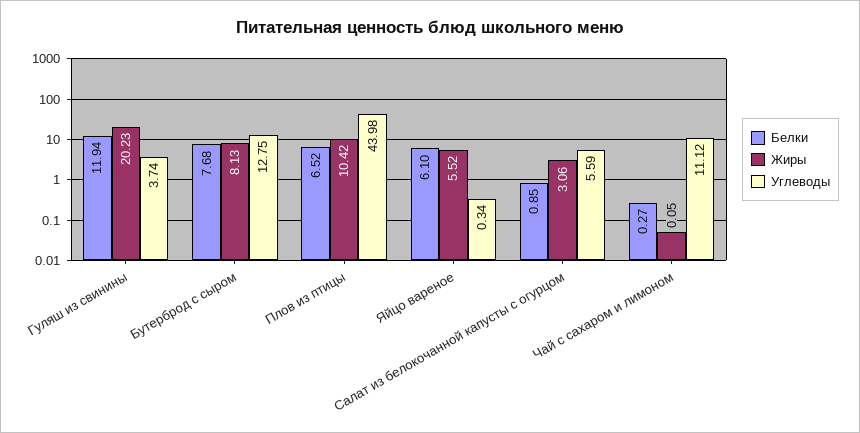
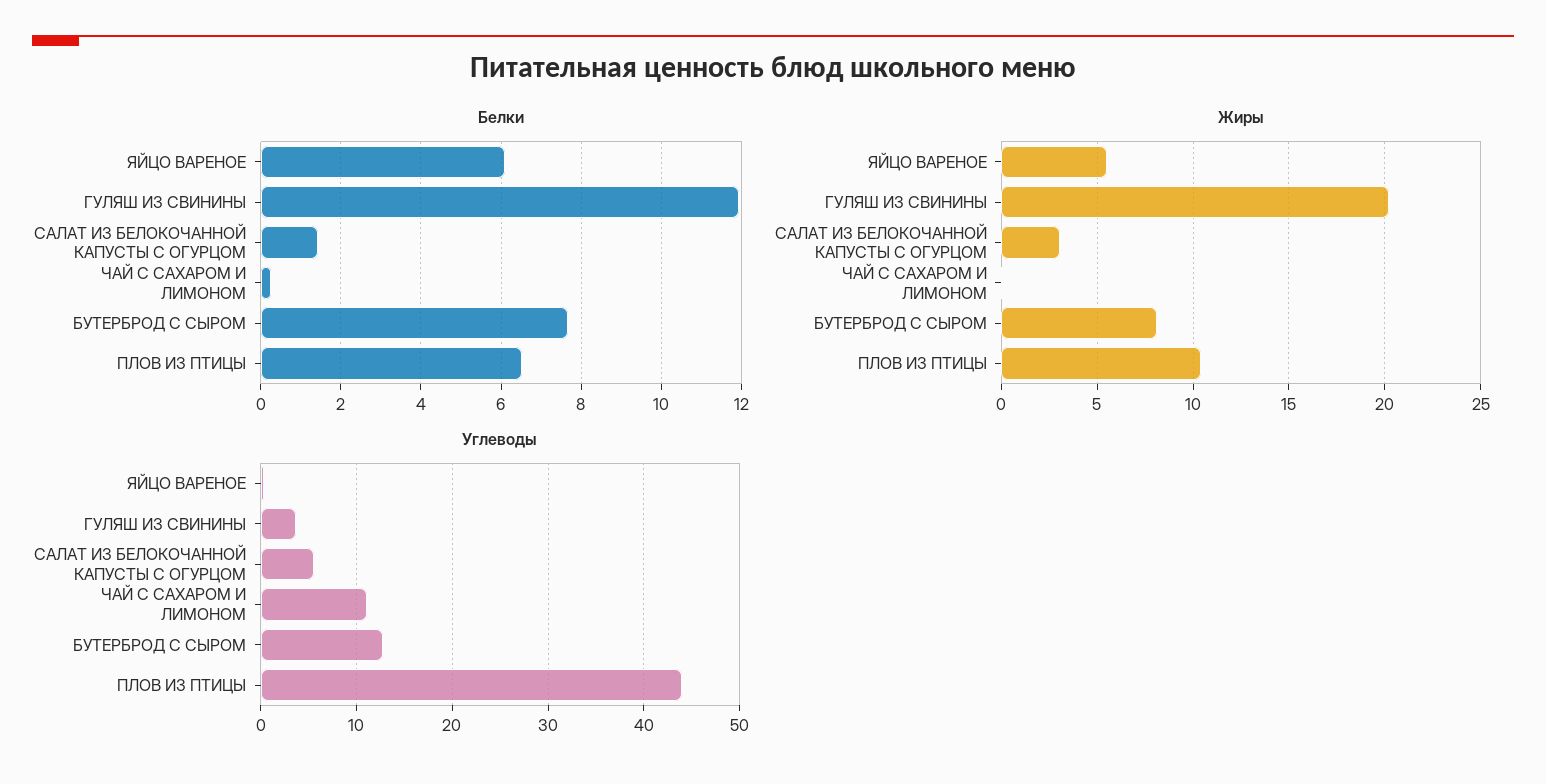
  {
    "Белки": {
      "Гуляш из свинины": 11.94,
      "Бутерброд с сыром": 7.68,
      "Плов из птицы": 6.52,
      "Яйцо вареное": 6.1,
-     "Салат из белокочанной капусты с огурцом": 0.85,
+     "Салат из белокочанной капусты с огурцом": 1.4,
      "Чай с сахаром и лимоном": 0.27
    },
    "Жиры": {
      "Гуляш из свинины": 20.23,
      "Бутерброд с сыром": 8.13,
      "Плов из птицы": 10.42,
      "Яйцо вареное": 5.52,
      "Салат из белокочанной капусты с огурцом": 3.06,
      "Чай с сахаром и лимоном": 0.05
    },
    "Углеводы": {
      "Гуляш из свинины": 3.74,
      "Бутерброд с сыром": 12.75,
      "Плов из птицы": 43.98,
      "Яйцо вареное": 0.34,
      "Салат из белокочанной капусты с огурцом": 5.59,
      "Чай с сахаром и лимоном": 11.12
    }
  }

